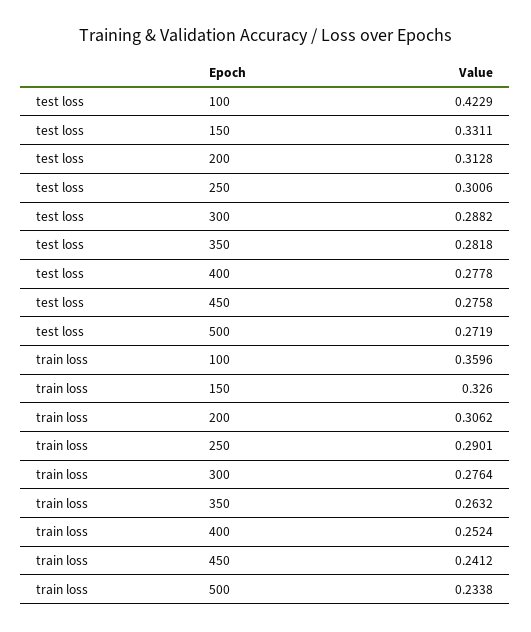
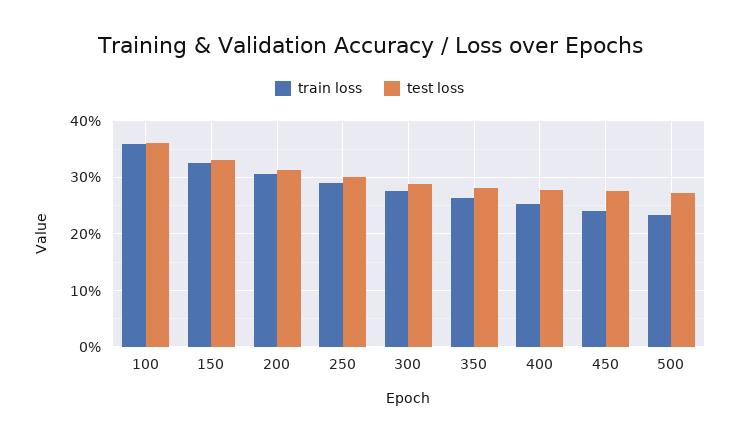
  {
    "test loss": {
-     "100": 0.4229,
+     "100": 0.36,
      "150": 0.3311,
      "200": 0.3128,
      "250": 0.3006,
      "300": 0.2882,
      "350": 0.2818,
      "400": 0.2778,
      "450": 0.2758,
      "500": 0.2719
    },
    "train loss": {
      "100": 0.3596,
      "150": 0.326,
      "200": 0.3062,
      "250": 0.2901,
      "300": 0.2764,
      "350": 0.2632,
      "400": 0.2524,
      "450": 0.2412,
      "500": 0.2338
    }
  }

